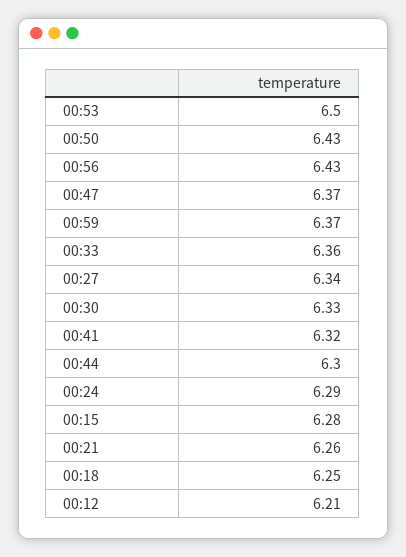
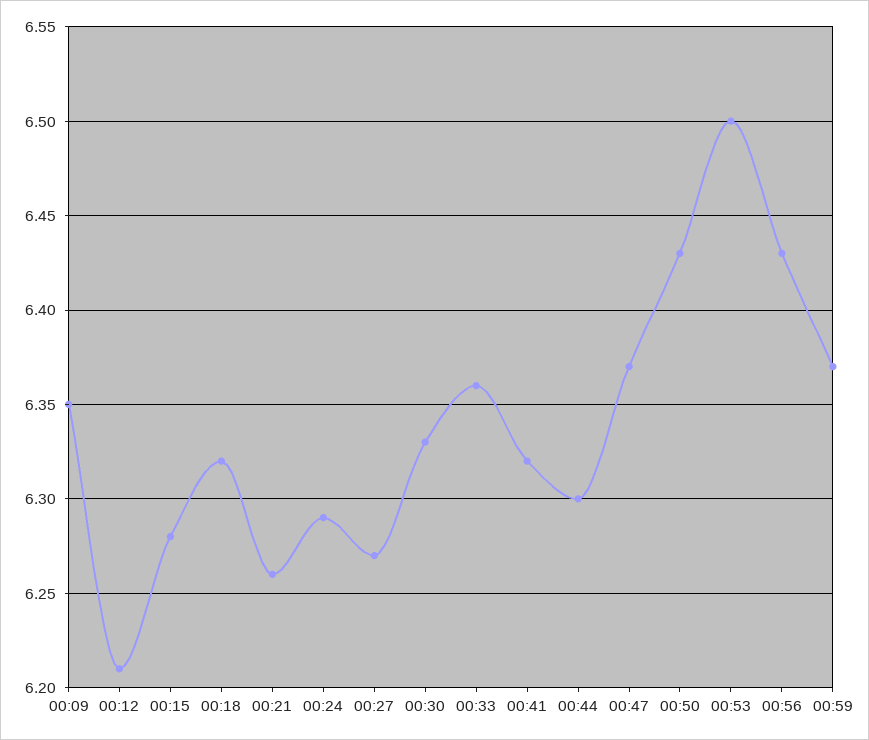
  {
    "00:53": 6.5,
    "00:50": 6.43,
    "00:56": 6.43,
    "00:47": 6.37,
    "00:59": 6.37,
    "00:33": 6.36,
-   "00:27": 6.34,
+   "00:27": 6.27,
    "00:30": 6.33,
    "00:41": 6.32,
    "00:44": 6.3,
    "00:24": 6.29,
    "00:15": 6.28,
    "00:21": 6.26,
-   "00:18": 6.25,
+   "00:18": 6.32,
-   "00:12": 6.21
+   "00:12": 6.21,
+   "00:09": 6.35
  }

